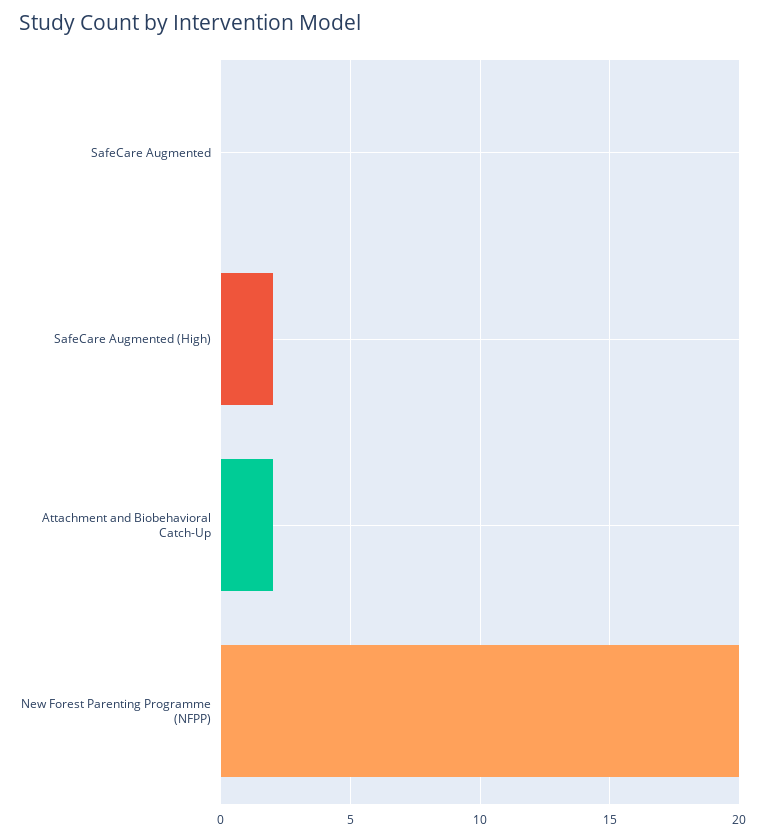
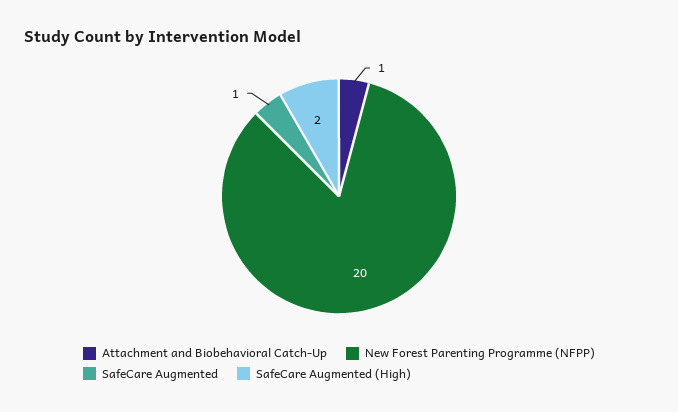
  {
-   "SafeCare Augmented": 0,
+   "SafeCare Augmented": 1,
    "SafeCare Augmented (High)": 2,
-   "Attachment and Biobehavioral Catch-Up": 2,
+   "Attachment and Biobehavioral Catch-Up": 1,
    "New Forest Parenting Programme (NFPP)": 20
  }

